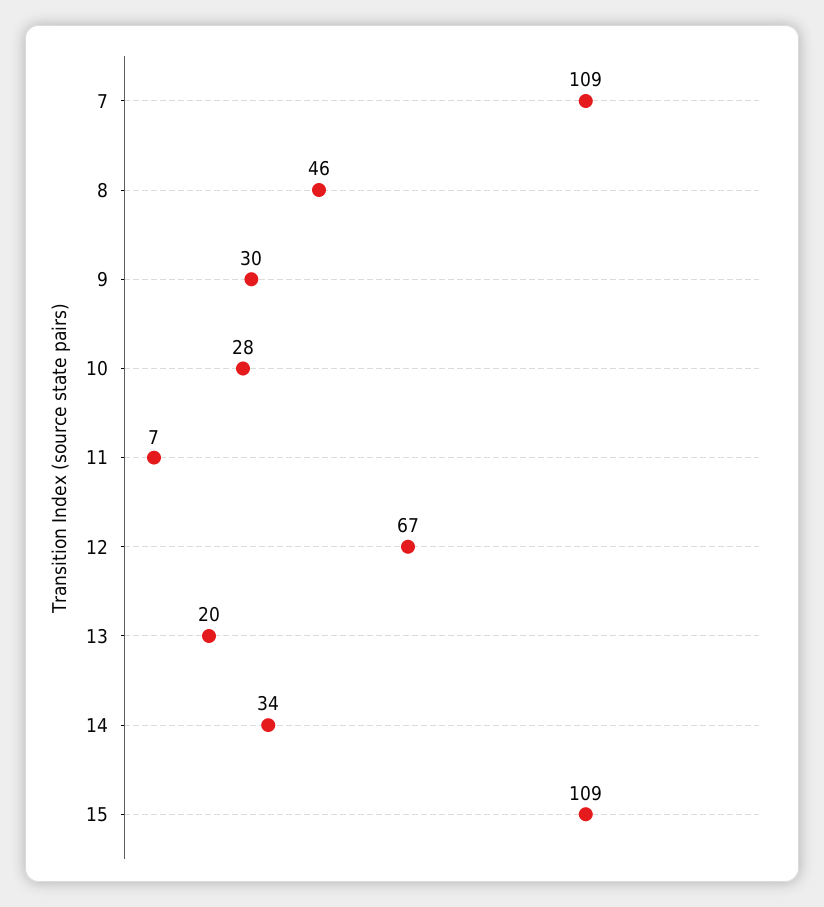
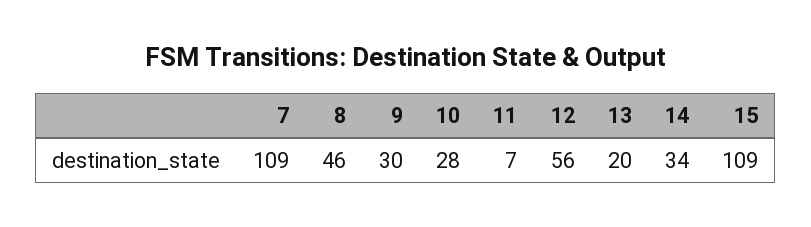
  {
    "7": 109,
    "8": 46,
    "9": 30,
    "10": 28,
    "11": 7,
-   "12": 67,
+   "12": 56,
    "13": 20,
    "14": 34,
    "15": 109
  }

